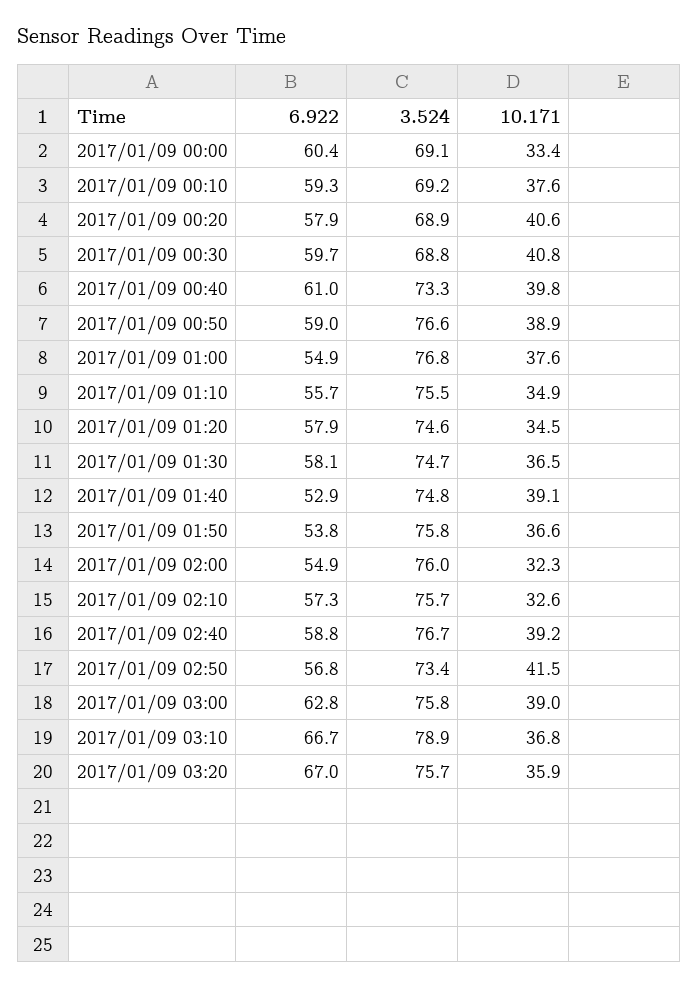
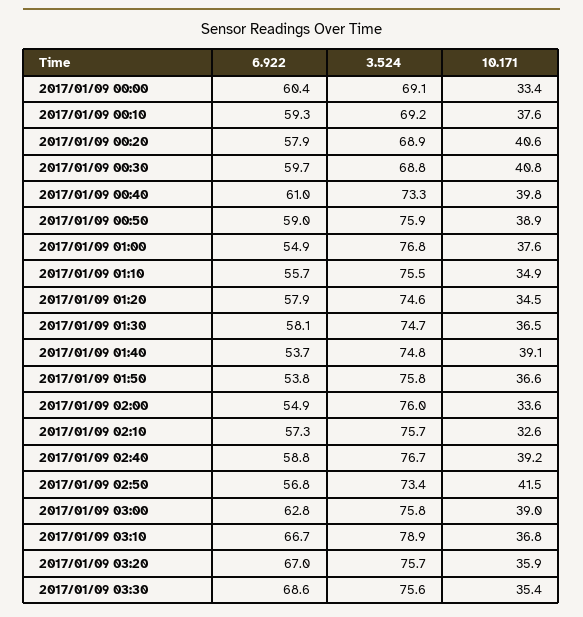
  {
    "6.922": {
      "2017/01/09 00:00": 60.4,
      "2017/01/09 00:10": 59.3,
      "2017/01/09 00:20": 57.9,
      "2017/01/09 00:30": 59.7,
      "2017/01/09 00:40": 61,
      "2017/01/09 00:50": 59,
      "2017/01/09 01:00": 54.9,
      "2017/01/09 01:10": 55.7,
      "2017/01/09 01:20": 57.9,
      "2017/01/09 01:30": 58.1,
-     "2017/01/09 01:40": 52.9,
+     "2017/01/09 01:40": 53.7,
      "2017/01/09 01:50": 53.8,
      "2017/01/09 02:00": 54.9,
      "2017/01/09 02:10": 57.3,
      "2017/01/09 02:40": 58.8,
      "2017/01/09 02:50": 56.8,
      "2017/01/09 03:00": 62.8,
      "2017/01/09 03:10": 66.7,
-     "2017/01/09 03:20": 67
+     "2017/01/09 03:20": 67,
+     "2017/01/09 03:30": 68.6
    },
    "3.524": {
      "2017/01/09 00:00": 69.1,
      "2017/01/09 00:10": 69.2,
      "2017/01/09 00:20": 68.9,
      "2017/01/09 00:30": 68.8,
      "2017/01/09 00:40": 73.3,
-     "2017/01/09 00:50": 76.6,
+     "2017/01/09 00:50": 75.9,
      "2017/01/09 01:00": 76.8,
      "2017/01/09 01:10": 75.5,
      "2017/01/09 01:20": 74.6,
      "2017/01/09 01:30": 74.7,
      "2017/01/09 01:40": 74.8,
      "2017/01/09 01:50": 75.8,
      "2017/01/09 02:00": 76,
      "2017/01/09 02:10": 75.7,
      "2017/01/09 02:40": 76.7,
      "2017/01/09 02:50": 73.4,
      "2017/01/09 03:00": 75.8,
      "2017/01/09 03:10": 78.9,
-     "2017/01/09 03:20": 75.7
+     "2017/01/09 03:20": 75.7,
+     "2017/01/09 03:30": 75.6
    },
    "10.171": {
      "2017/01/09 00:00": 33.4,
      "2017/01/09 00:10": 37.6,
      "2017/01/09 00:20": 40.6,
      "2017/01/09 00:30": 40.8,
      "2017/01/09 00:40": 39.8,
      "2017/01/09 00:50": 38.9,
      "2017/01/09 01:00": 37.6,
      "2017/01/09 01:10": 34.9,
      "2017/01/09 01:20": 34.5,
      "2017/01/09 01:30": 36.5,
      "2017/01/09 01:40": 39.1,
      "2017/01/09 01:50": 36.6,
-     "2017/01/09 02:00": 32.3,
+     "2017/01/09 02:00": 33.6,
      "2017/01/09 02:10": 32.6,
      "2017/01/09 02:40": 39.2,
      "2017/01/09 02:50": 41.5,
      "2017/01/09 03:00": 39,
      "2017/01/09 03:10": 36.8,
-     "2017/01/09 03:20": 35.9
+     "2017/01/09 03:20": 35.9,
+     "2017/01/09 03:30": 35.4
    }
  }

